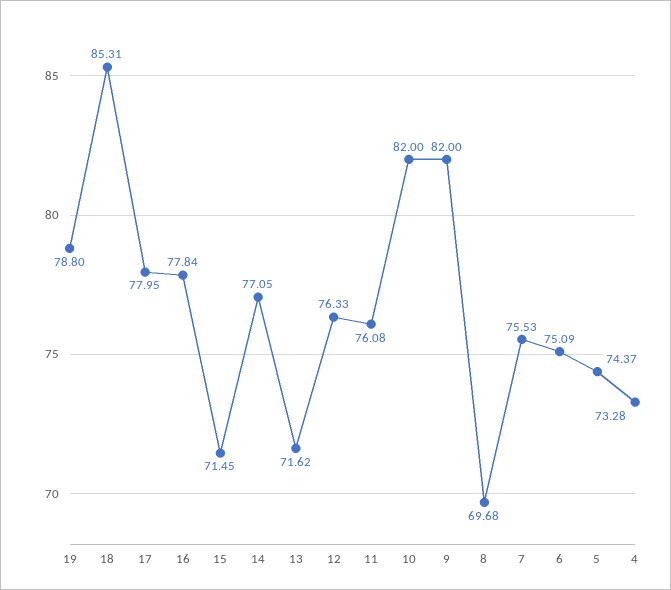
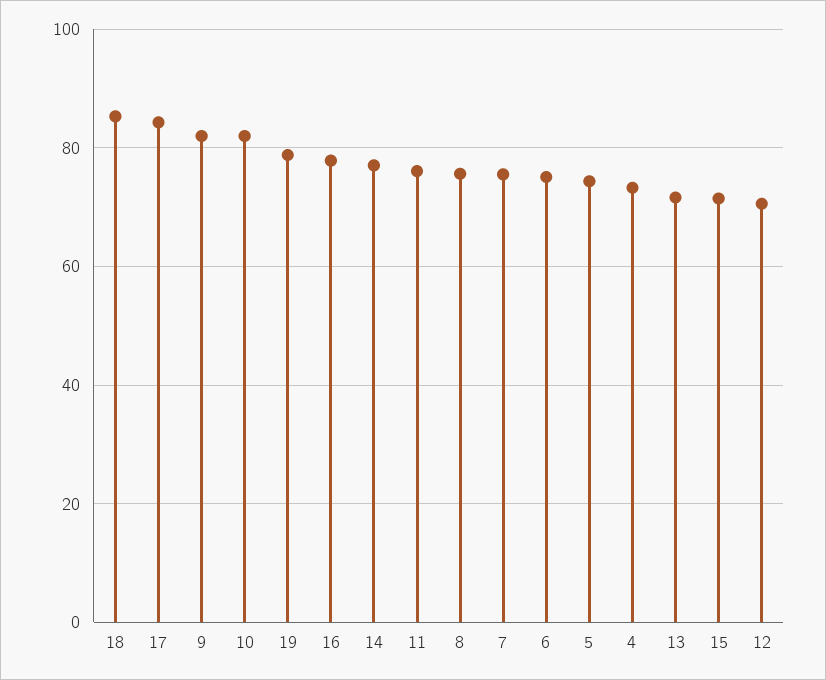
  {
    "19": 78.8,
    "18": 85.31,
-   "17": 77.95,
+   "17": 84,
    "16": 77.84,
    "15": 71.45,
    "14": 77.05,
    "13": 71.62,
-   "12": 76.33,
+   "12": 70,
    "11": 76.08,
    "10": 82,
    "9": 82,
-   "8": 69.68,
+   "8": 76,
    "7": 75.53,
    "6": 75.09,
    "5": 74.37,
    "4": 73.28
  }

